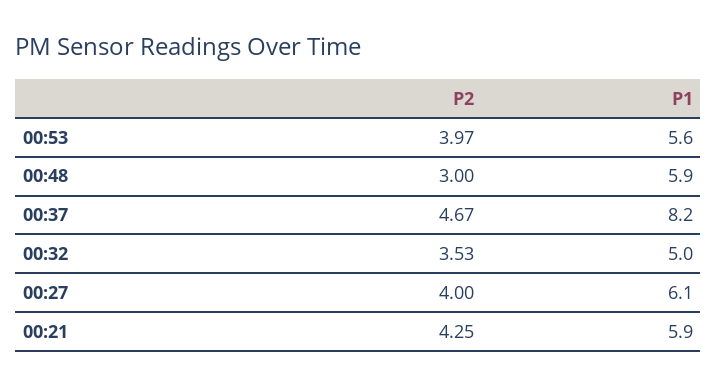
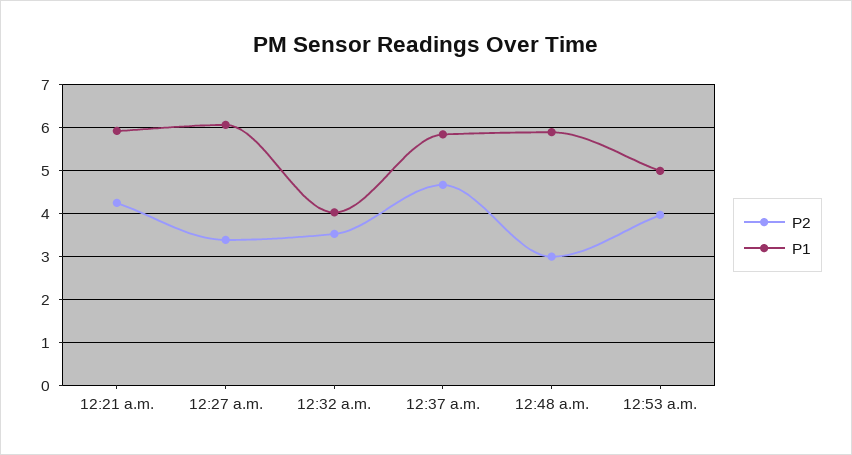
  {
    "P2": {
      "00:53": 3.97,
      "00:48": 3,
      "00:37": 4.67,
      "00:32": 3.53,
-     "00:27": 4,
+     "00:27": 3.4,
      "00:21": 4.25
    },
    "P1": {
-     "00:53": 5.6,
+     "00:53": 5,
      "00:48": 5.9,
-     "00:37": 8.2,
+     "00:37": 5.8,
-     "00:32": 5,
+     "00:32": 4,
      "00:27": 6.1,
      "00:21": 5.9
    }
  }

